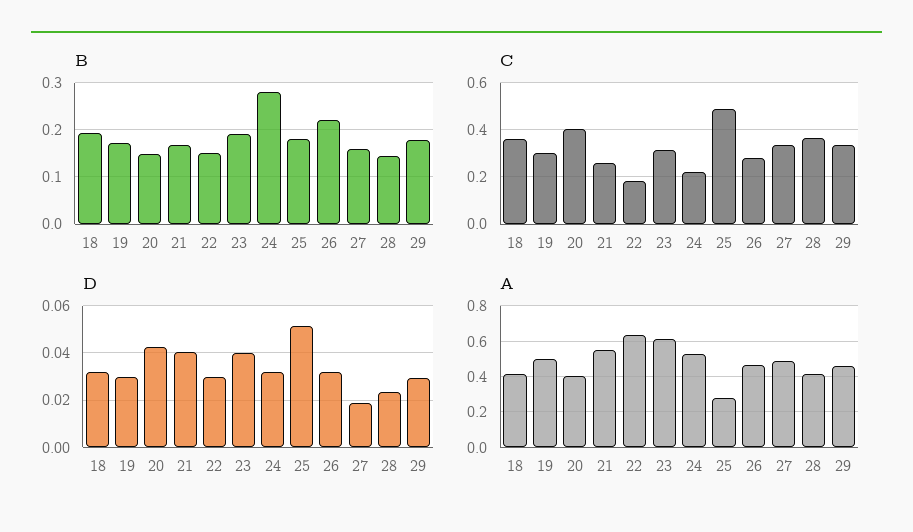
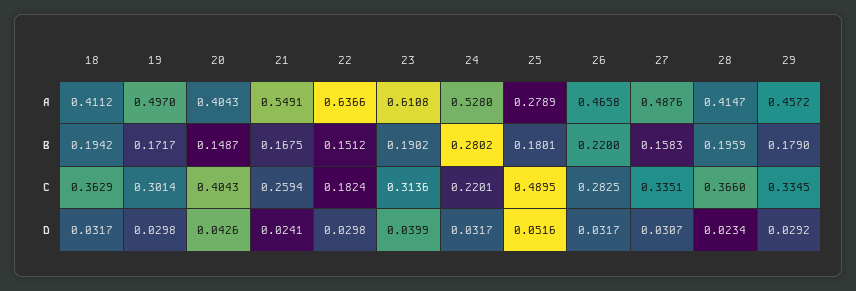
  {
    "B": {
      "18": 0.1942,
      "19": 0.1717,
      "20": 0.1487,
      "21": 0.1675,
      "22": 0.1512,
      "23": 0.1902,
      "24": 0.2802,
      "25": 0.1801,
      "26": 0.22,
      "27": 0.1583,
-     "28": 0.14,
+     "28": 0.1959,
      "29": 0.179
    },
    "C": {
      "18": 0.3629,
      "19": 0.3014,
      "20": 0.4043,
      "21": 0.2594,
      "22": 0.1824,
      "23": 0.3136,
      "24": 0.2201,
      "25": 0.4895,
      "26": 0.2825,
      "27": 0.3351,
      "28": 0.366,
      "29": 0.3345
    },
    "D": {
      "18": 0.0317,
      "19": 0.0298,
      "20": 0.0426,
-     "21": 0.04,
+     "21": 0.0241,
      "22": 0.0298,
      "23": 0.0399,
      "24": 0.0317,
      "25": 0.0516,
      "26": 0.0317,
-     "27": 0.02,
+     "27": 0.0307,
      "28": 0.0234,
      "29": 0.0292
    },
    "A": {
      "18": 0.4112,
      "19": 0.497,
      "20": 0.4043,
      "21": 0.5491,
      "22": 0.6366,
      "23": 0.6108,
      "24": 0.528,
      "25": 0.2789,
      "26": 0.4658,
      "27": 0.4876,
      "28": 0.4147,
      "29": 0.4572
    }
  }

